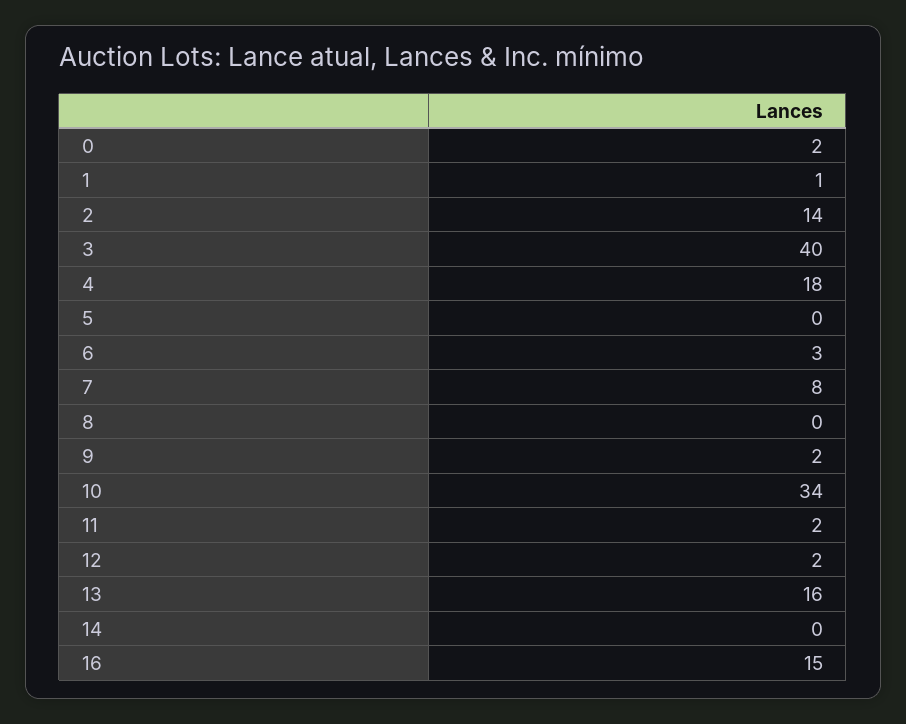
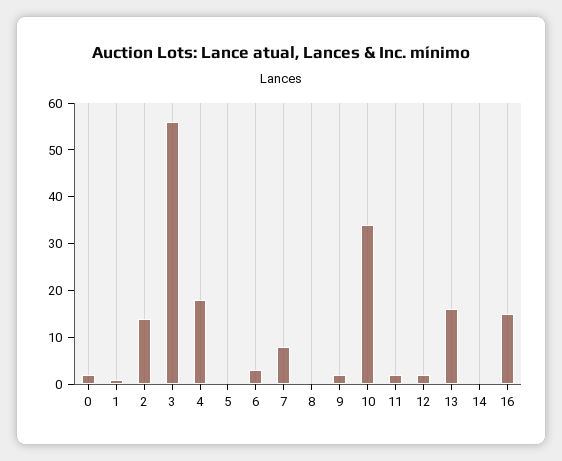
  {
    "0": 2,
    "1": 1,
    "2": 14,
-   "3": 40,
+   "3": 55,
    "4": 18,
    "5": 0,
    "6": 3,
    "7": 8,
    "8": 0,
    "9": 2,
    "10": 34,
    "11": 2,
    "12": 2,
    "13": 16,
    "14": 0,
    "16": 15
  }

